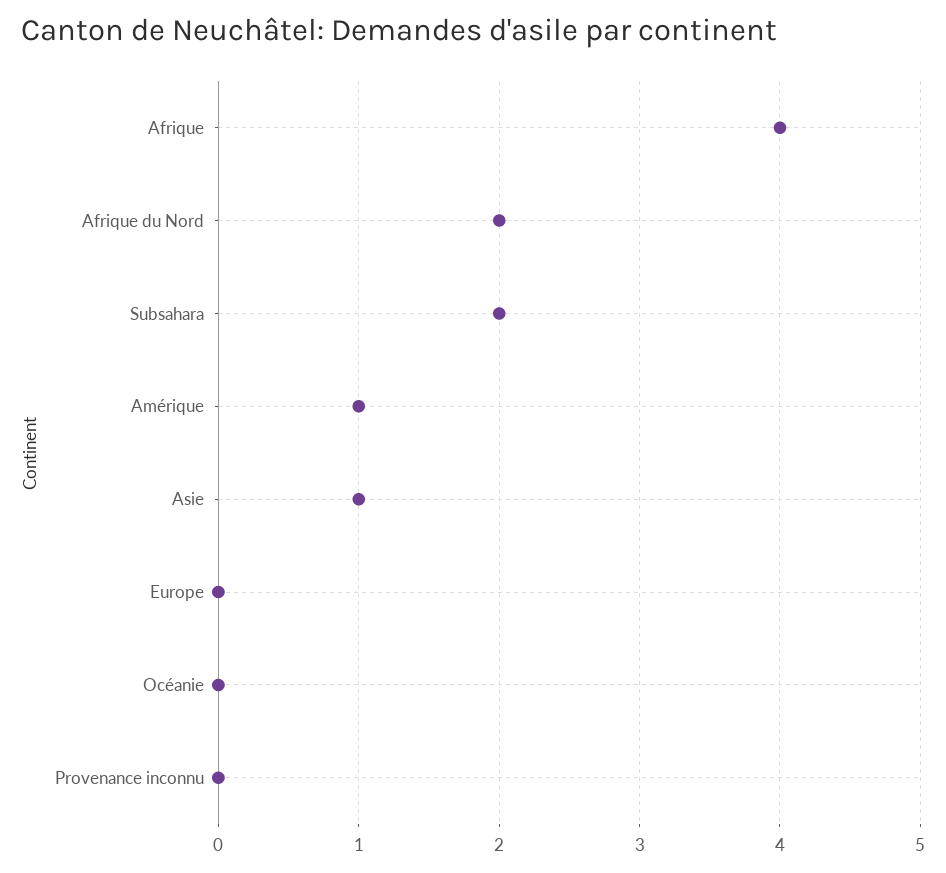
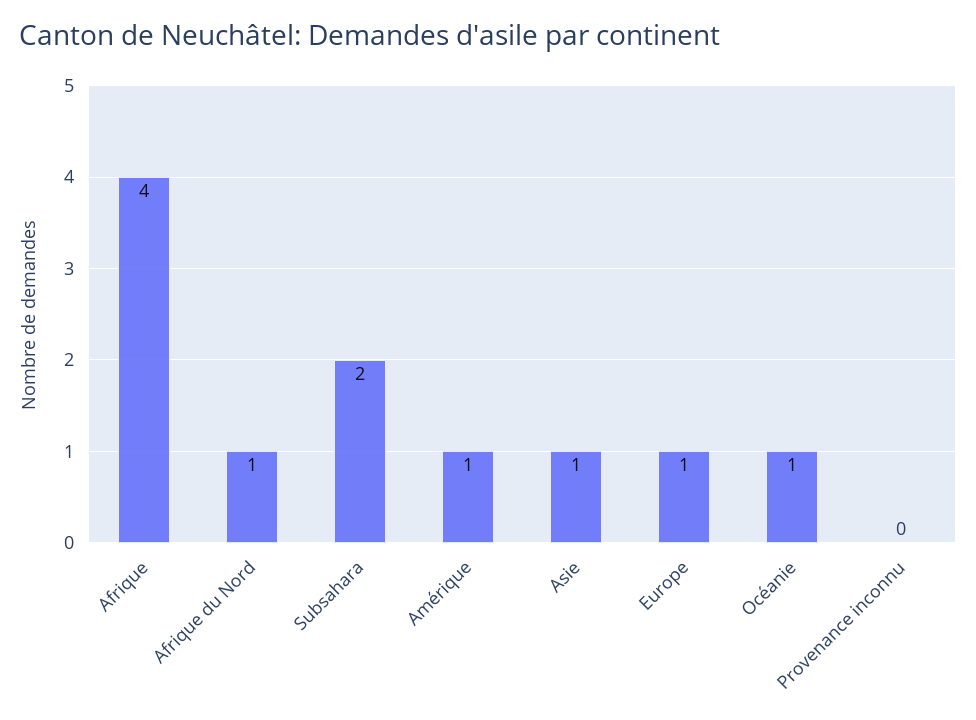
  {
    "Afrique": 4,
-   "Afrique du Nord": 2,
+   "Afrique du Nord": 1,
    "Subsahara": 2,
    "Amérique": 1,
    "Asie": 1,
-   "Europe": 0,
+   "Europe": 1,
-   "Océanie": 0,
+   "Océanie": 1,
    "Provenance inconnu": 0
  }

